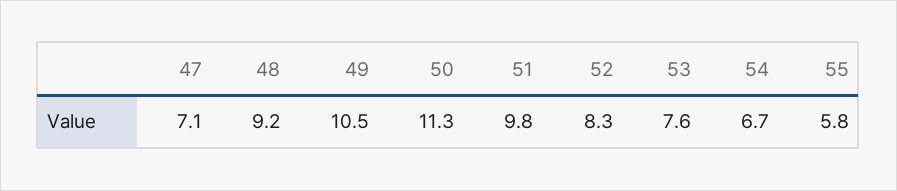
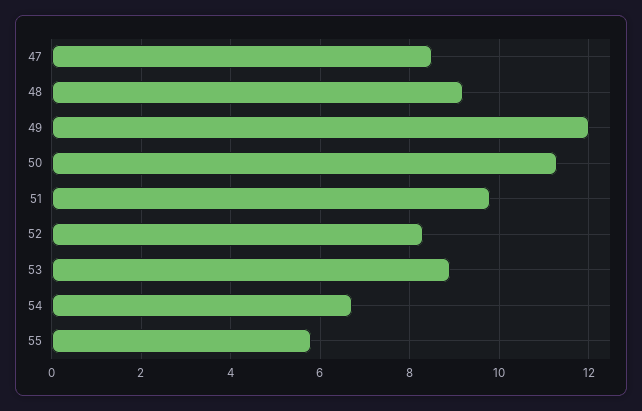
  {
-   "47": 7.1,
+   "47": 8.5,
    "48": 9.2,
-   "49": 10.5,
+   "49": 12,
    "50": 11.3,
    "51": 9.8,
    "52": 8.3,
-   "53": 7.6,
+   "53": 9,
    "54": 6.7,
    "55": 5.8
  }

